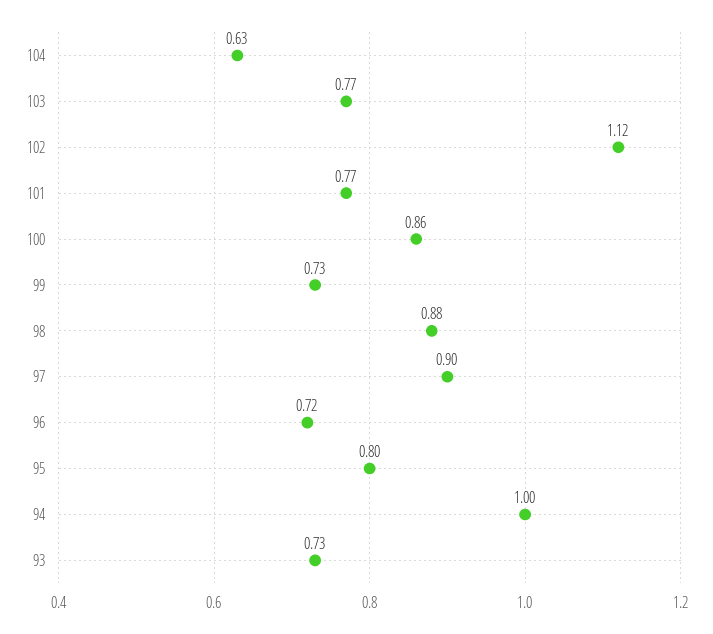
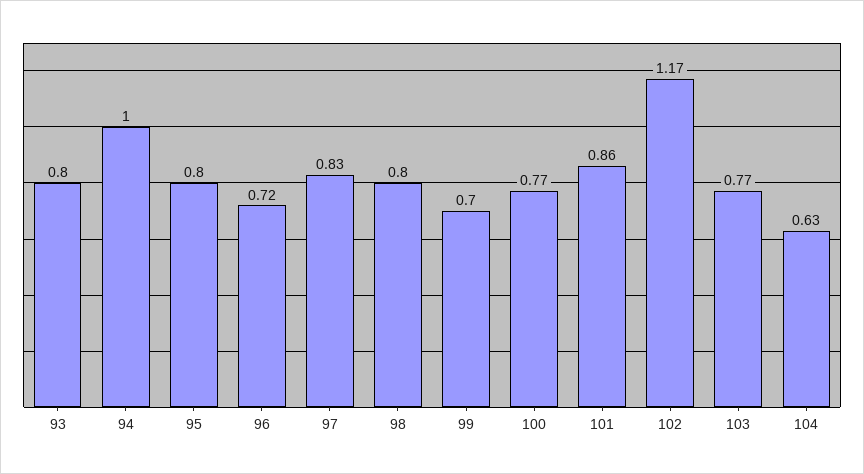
  {
    "104": 0.63,
    "103": 0.77,
-   "102": 1.12,
+   "102": 1.17,
-   "101": 0.77,
+   "101": 0.86,
-   "100": 0.86,
+   "100": 0.77,
-   "99": 0.73,
+   "99": 0.7,
-   "98": 0.88,
+   "98": 0.8,
-   "97": 0.9,
+   "97": 0.83,
    "96": 0.72,
    "95": 0.8,
    "94": 1,
-   "93": 0.73
+   "93": 0.8
  }

